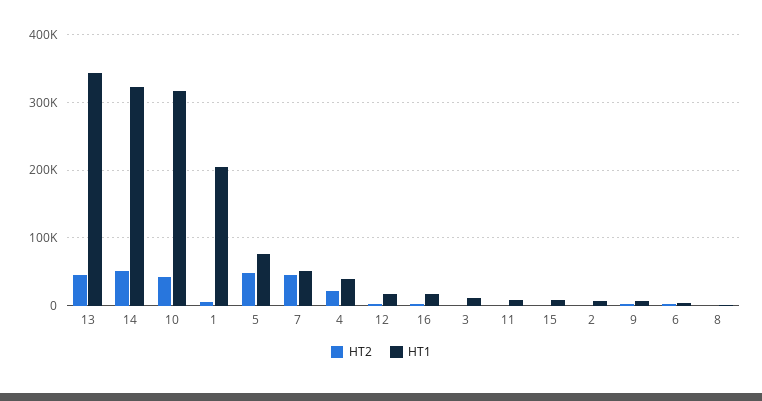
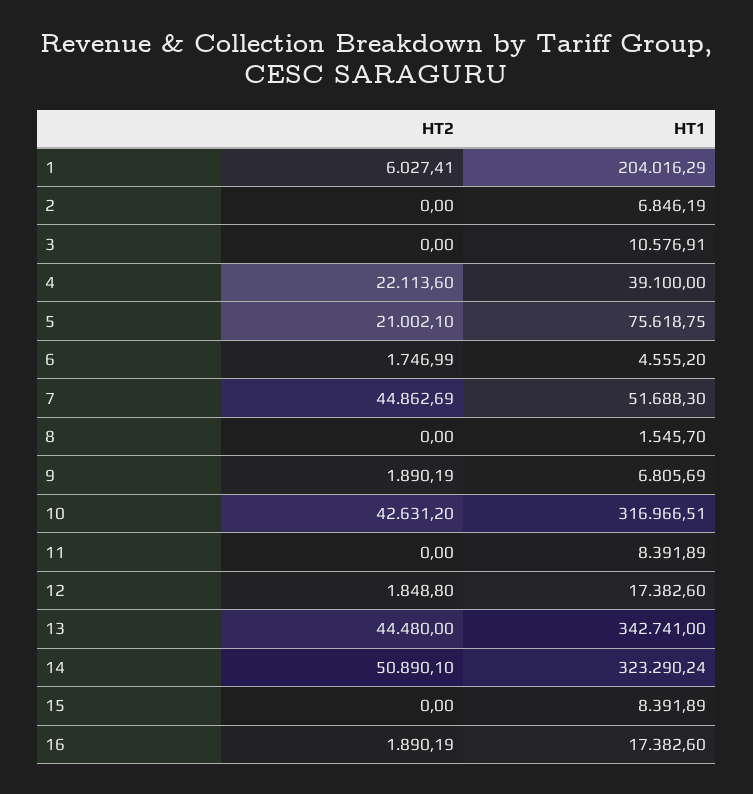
  {
    "HT2": {
      "13": 44480,
      "14": 50890.1,
      "10": 42631.2,
      "1": 6027.41,
-     "5": 50000,
+     "5": 21002.1,
      "7": 44862.69,
      "4": 22113.6,
      "12": 1848.8,
      "16": 1890.19,
      "3": 0,
      "11": 0,
      "15": 0,
      "2": 0,
      "9": 1890.19,
      "6": 1746.99,
      "8": 0
    },
    "HT1": {
      "13": 342741,
      "14": 323290.24,
      "10": 316966.51,
      "1": 204016.29,
      "5": 75618.75,
      "7": 51688.3,
      "4": 39100,
      "12": 17382.6,
      "16": 17382.6,
      "3": 10576.91,
      "11": 8391.89,
      "15": 8391.89,
      "2": 6846.19,
      "9": 6805.69,
      "6": 4555.2,
      "8": 1545.7
    }
  }

